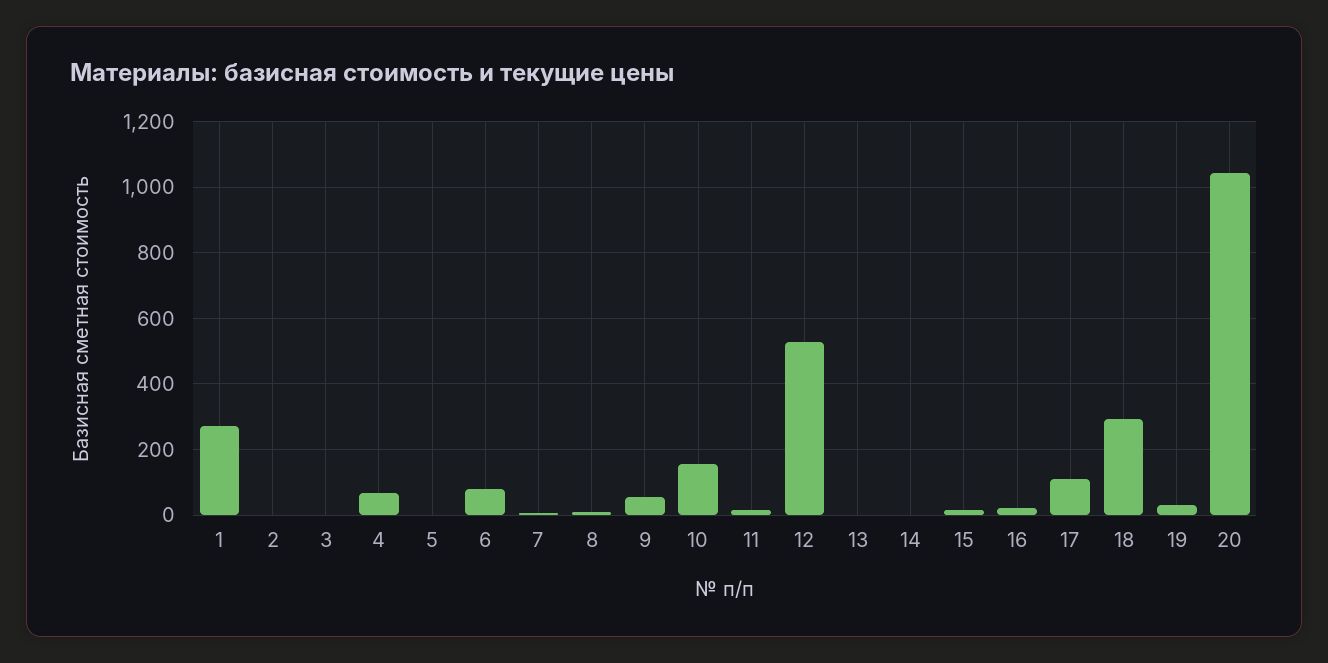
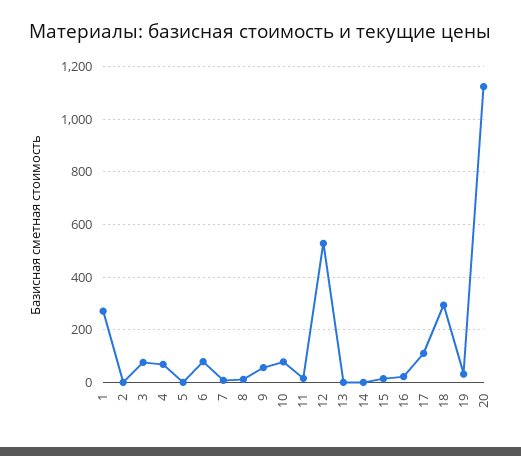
  {
    "1": 280,
    "2": 0,
-   "3": 0,
+   "3": 75,
    "4": 60,
    "5": 0,
    "6": 80,
    "7": 0,
    "8": 20,
    "9": 60,
-   "10": 160,
+   "10": 75,
    "11": 20,
    "12": 520,
    "13": 0,
    "14": 0,
    "15": 20,
    "16": 20,
    "17": 100,
    "18": 300,
    "19": 40,
-   "20": 1040
+   "20": 1125
  }

